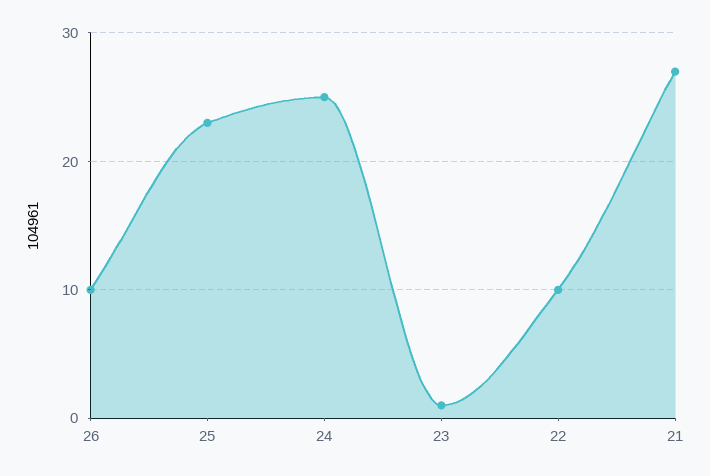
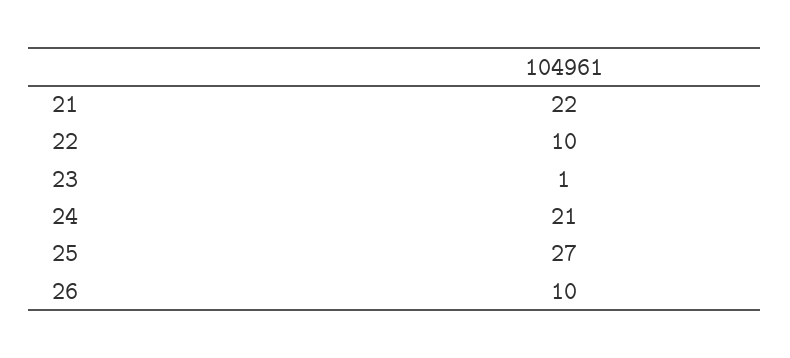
  {
    "26": 10,
-   "25": 23,
+   "25": 27,
-   "24": 25,
+   "24": 21,
    "23": 1,
    "22": 10,
-   "21": 27
+   "21": 22
  }

